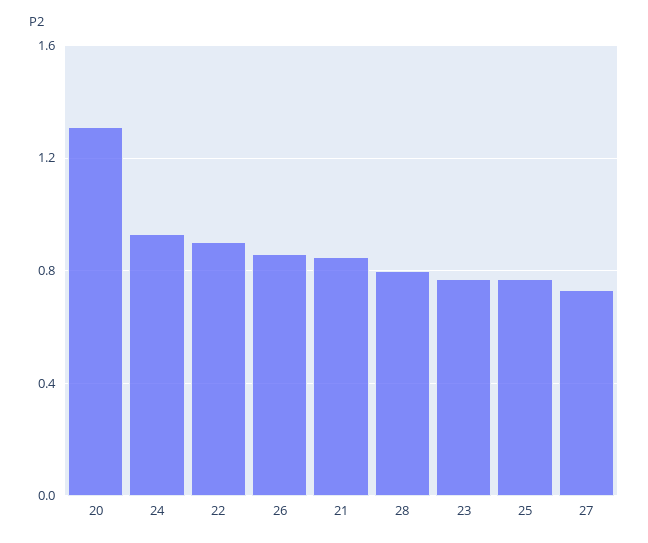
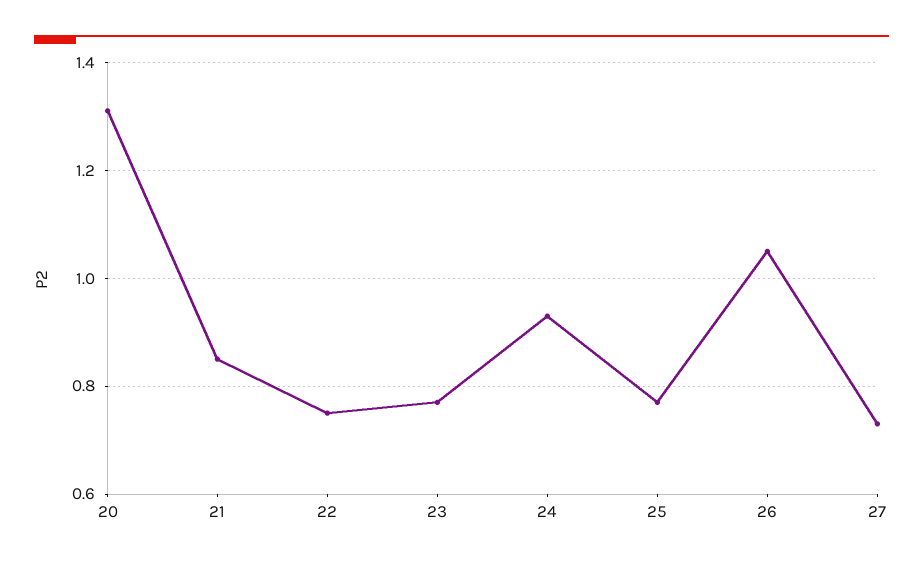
  {
    "20": 1.3,
    "24": 0.95,
-   "22": 0.9,
+   "22": 0.75,
-   "26": 0.85,
+   "26": 1.05,
    "21": 0.85,
-   "28": 0.8,
    "23": 0.75,
    "25": 0.75,
    "27": 0.75
  }

